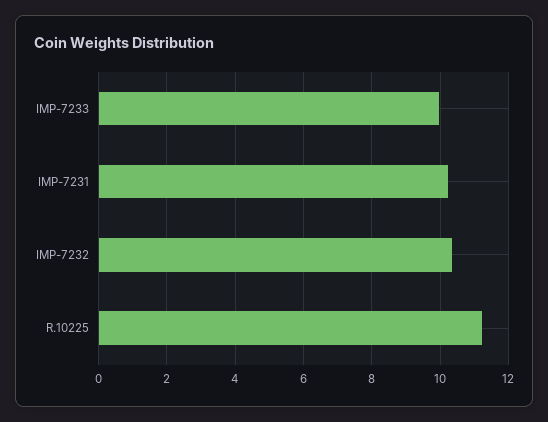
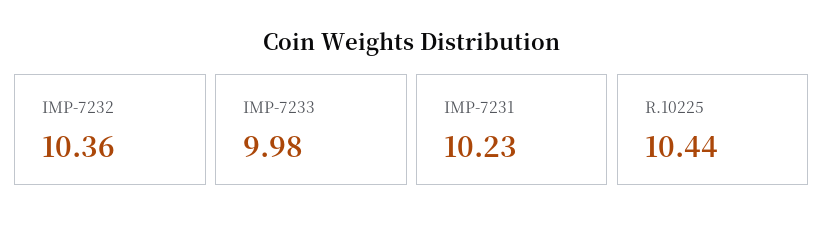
  {
    "IMP-7233": 9.98,
    "IMP-7231": 10.23,
    "IMP-7232": 10.36,
-   "R.10225": 11.2
+   "R.10225": 10.44
  }

